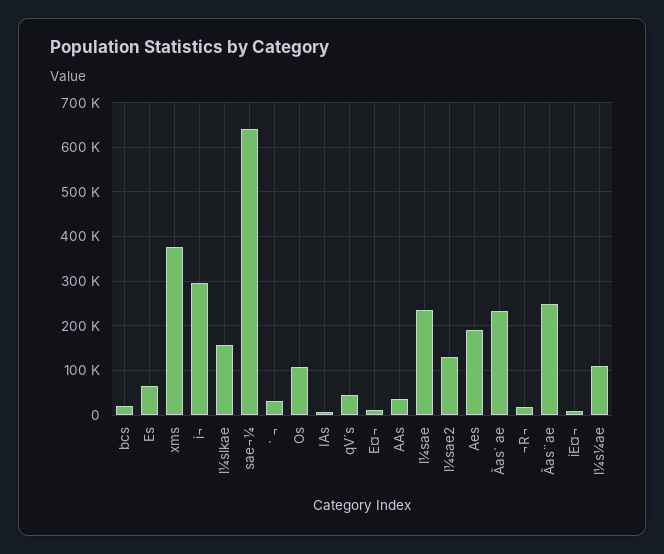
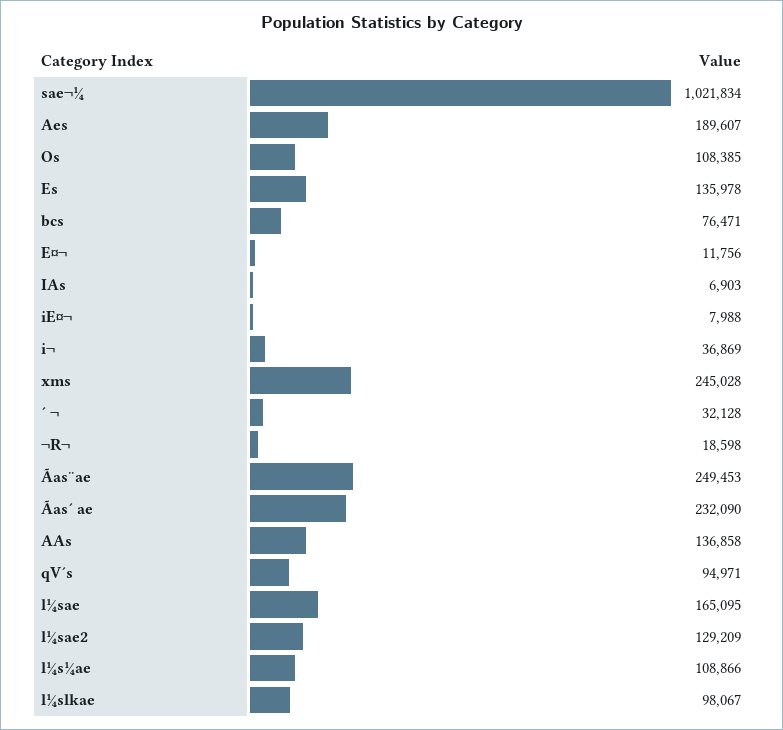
  {
-   "bcs": 20000,
+   "bcs": 76471,
-   "Es": 60000,
+   "Es": 135978,
-   "xms": 380000,
+   "xms": 245028,
-   "i¬": 300000,
+   "i¬": 36869,
-   "l¼slkae": 160000,
+   "l¼slkae": 98067,
-   "sae¬¼": 640000,
+   "sae¬¼": 1021834,
    "´ ¬": 32128,
    "Os": 108385,
    "IAs": 6903,
-   "qV´s": 40000,
+   "qV´s": 94971,
    "E¤¬": 11756,
-   "AAs": 40000,
+   "AAs": 136858,
-   "l¼sae": 240000,
+   "l¼sae": 165095,
    "l¼sae2": 129209,
    "Aes": 189607,
    "Ãas´ ae": 232090,
    "¬R¬": 18598,
    "Ãas¨ae": 249453,
    "iE¤¬": 7988,
    "l¼s¼ae": 108866
  }

